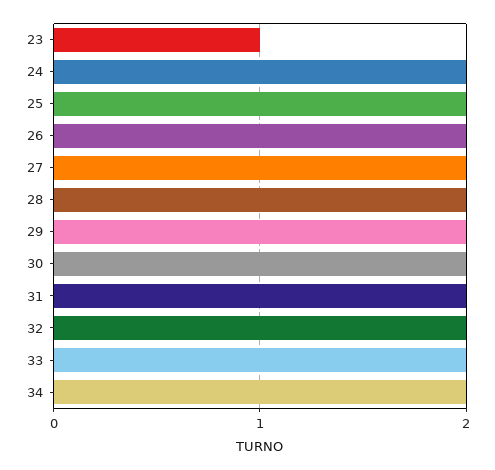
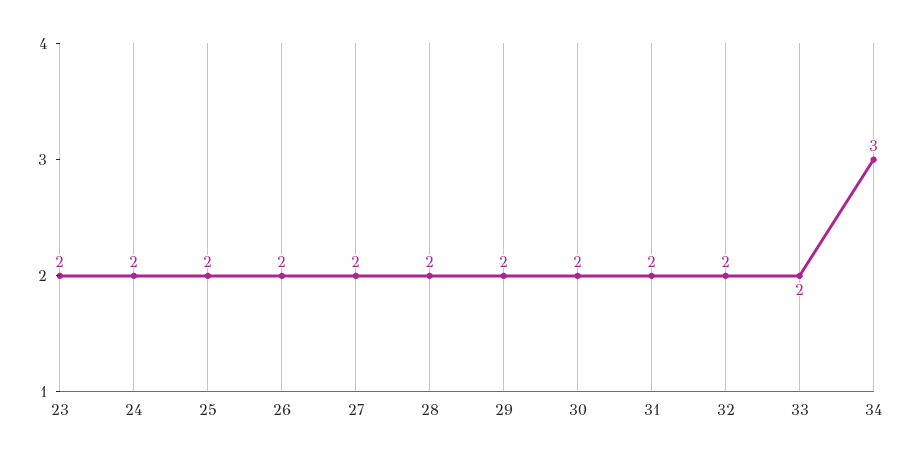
  {
-   "23": 1,
+   "23": 2,
    "24": 2,
    "25": 2,
    "26": 2,
    "27": 2,
    "28": 2,
    "29": 2,
    "30": 2,
    "31": 2,
    "32": 2,
    "33": 2,
-   "34": 2
+   "34": 3
  }

